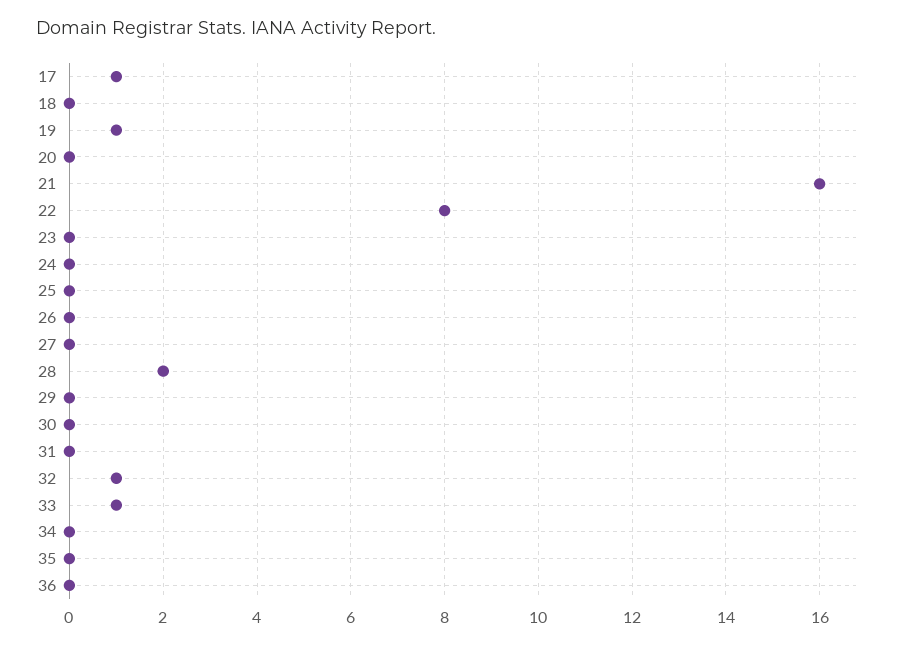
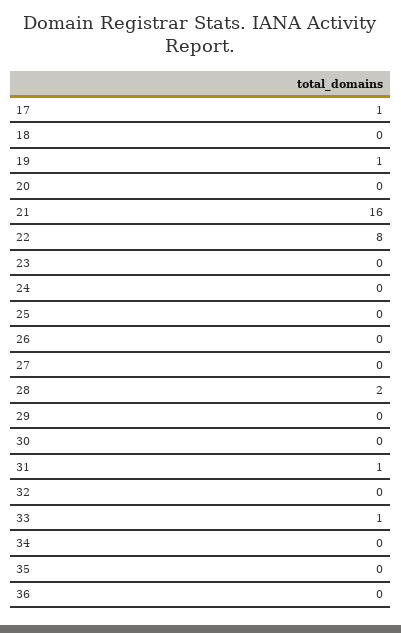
  {
    "17": 1,
    "18": 0,
    "19": 1,
    "20": 0,
    "21": 16,
    "22": 8,
    "23": 0,
    "24": 0,
    "25": 0,
    "26": 0,
    "27": 0,
    "28": 2,
    "29": 0,
    "30": 0,
-   "31": 0,
+   "31": 1,
-   "32": 1,
+   "32": 0,
    "33": 1,
    "34": 0,
    "35": 0,
    "36": 0
  }

